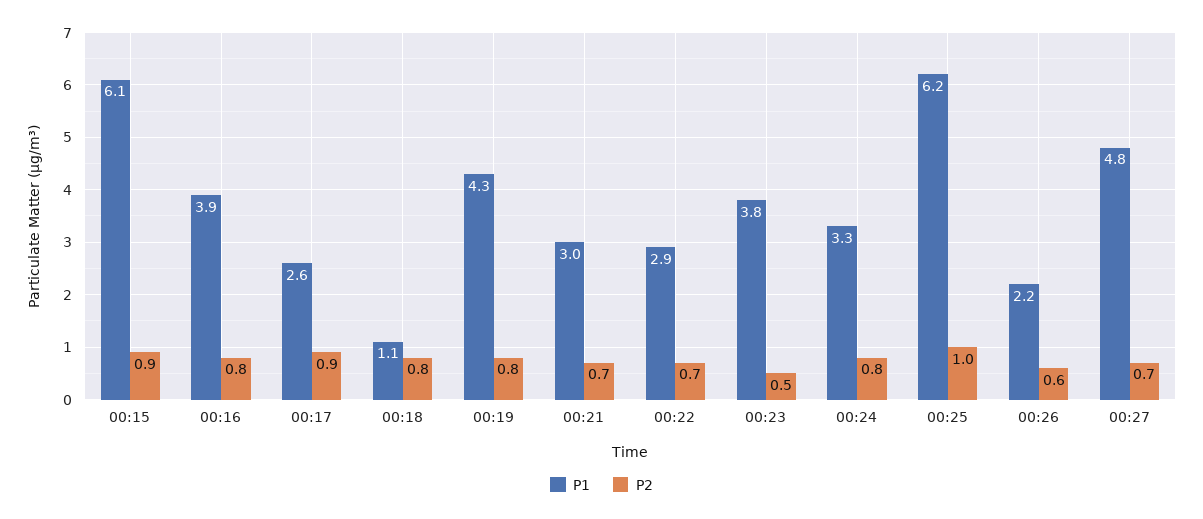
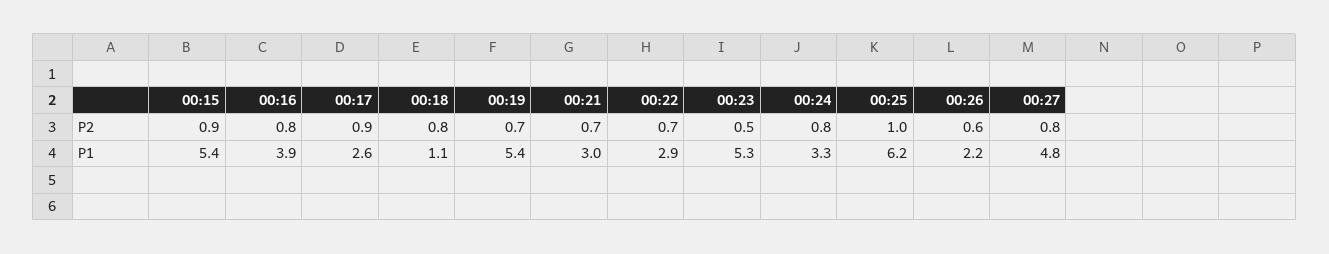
  {
    "P1": {
-     "00:15": 6.1,
+     "00:15": 5.4,
      "00:16": 3.9,
      "00:17": 2.6,
      "00:18": 1.1,
-     "00:19": 4.3,
+     "00:19": 5.4,
      "00:21": 3,
      "00:22": 2.9,
-     "00:23": 3.8,
+     "00:23": 5.3,
      "00:24": 3.3,
      "00:25": 6.2,
      "00:26": 2.2,
      "00:27": 4.8
    },
    "P2": {
      "00:15": 0.9,
      "00:16": 0.8,
      "00:17": 0.9,
      "00:18": 0.8,
-     "00:19": 0.8,
+     "00:19": 0.7,
      "00:21": 0.7,
      "00:22": 0.7,
      "00:23": 0.5,
      "00:24": 0.8,
      "00:25": 1,
      "00:26": 0.6,
-     "00:27": 0.7
+     "00:27": 0.8
    }
  }

